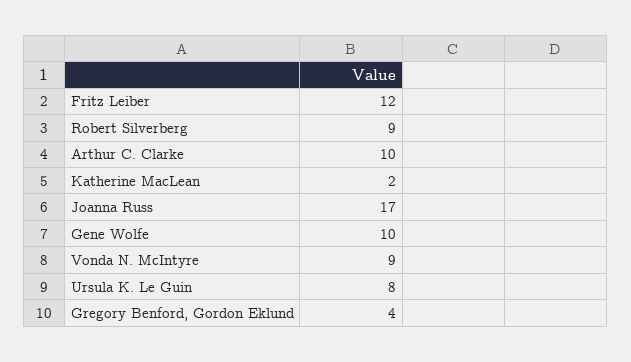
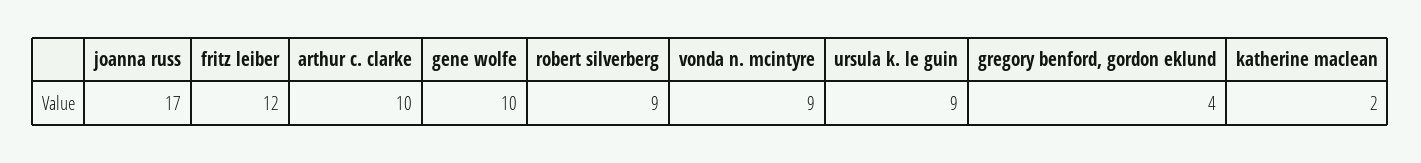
  {
    "Fritz Leiber": 12,
    "Robert Silverberg": 9,
    "Arthur C. Clarke": 10,
    "Katherine MacLean": 2,
    "Joanna Russ": 17,
    "Gene Wolfe": 10,
    "Vonda N. McIntyre": 9,
-   "Ursula K. Le Guin": 8,
+   "Ursula K. Le Guin": 9,
    "Gregory Benford, Gordon Eklund": 4
  }

